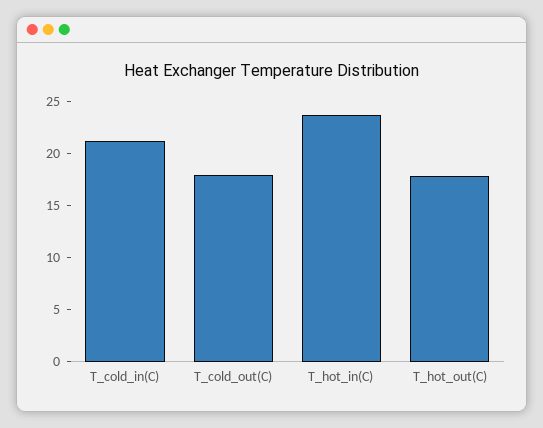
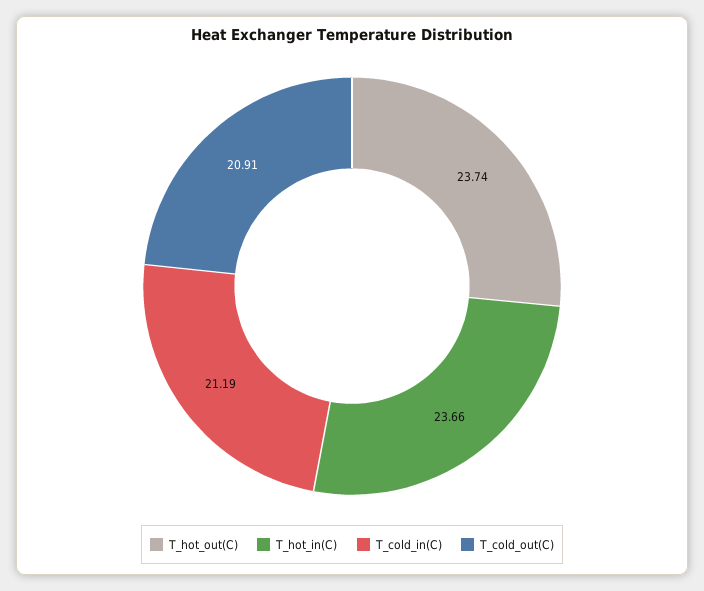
  {
    "T_cold_in(C)": 21.19,
-   "T_cold_out(C)": 18,
+   "T_cold_out(C)": 20.91,
    "T_hot_in(C)": 23.66,
-   "T_hot_out(C)": 18
+   "T_hot_out(C)": 23.74
  }

